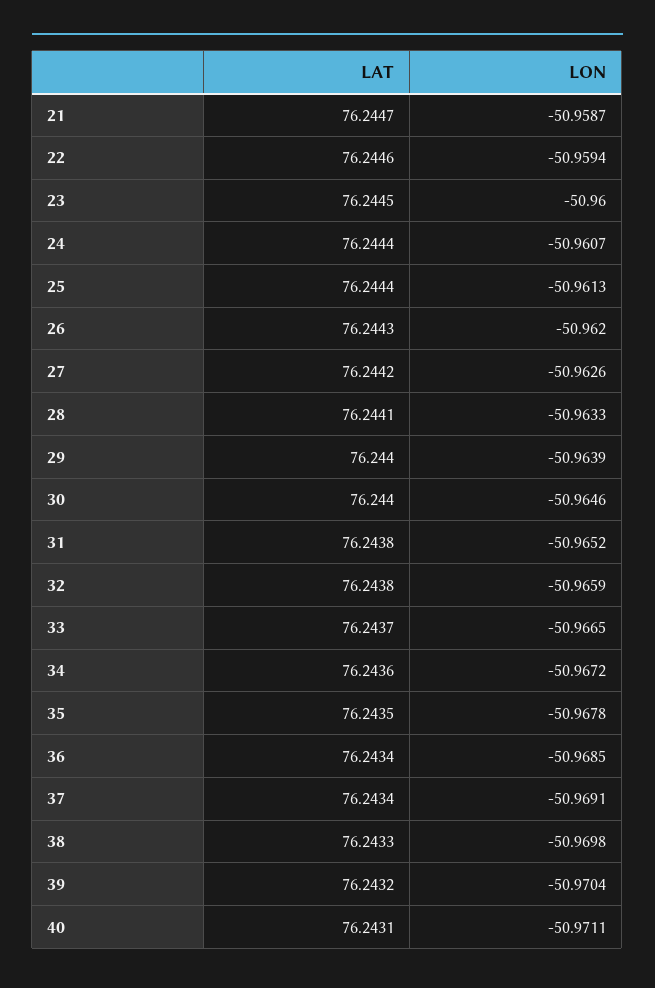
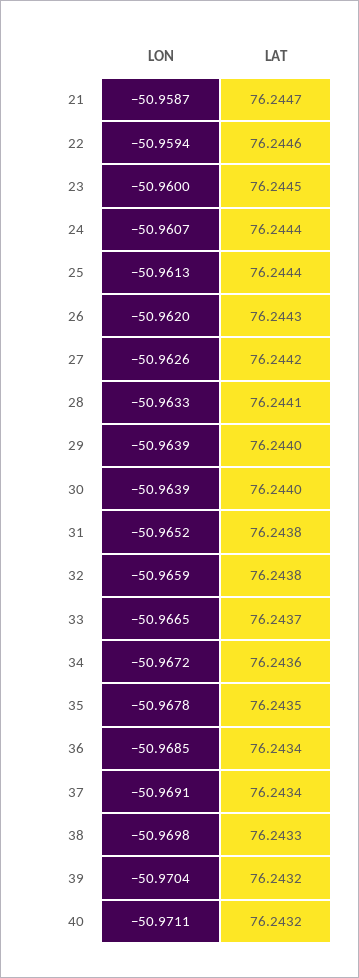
  {
    "LAT": {
      "21": 76.2447,
      "22": 76.2446,
      "23": 76.2445,
      "24": 76.2444,
      "25": 76.2444,
      "26": 76.2443,
      "27": 76.2442,
      "28": 76.2441,
      "29": 76.244,
      "30": 76.244,
      "31": 76.2438,
      "32": 76.2438,
      "33": 76.2437,
      "34": 76.2436,
      "35": 76.2435,
      "36": 76.2434,
      "37": 76.2434,
      "38": 76.2433,
      "39": 76.2432,
-     "40": 76.2431
+     "40": 76.2432
    },
    "LON": {
      "21": -50.9587,
      "22": -50.9594,
      "23": -50.96,
      "24": -50.9607,
      "25": -50.9613,
      "26": -50.962,
      "27": -50.9626,
      "28": -50.9633,
      "29": -50.9639,
-     "30": -50.9646,
+     "30": -50.9639,
      "31": -50.9652,
      "32": -50.9659,
      "33": -50.9665,
      "34": -50.9672,
      "35": -50.9678,
      "36": -50.9685,
      "37": -50.9691,
      "38": -50.9698,
      "39": -50.9704,
      "40": -50.9711
    }
  }

